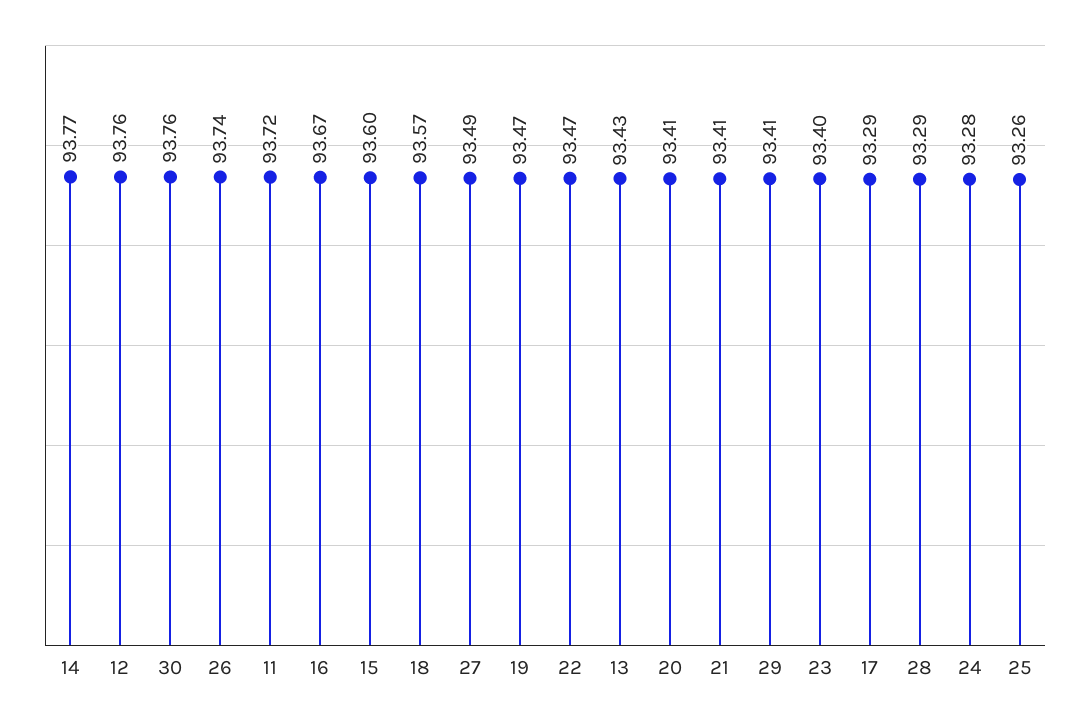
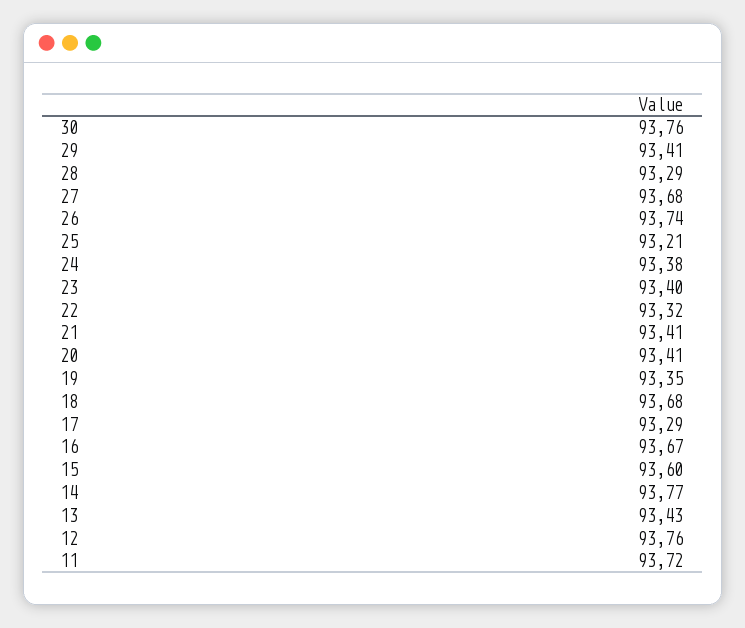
  {
    "14": 93.77,
    "12": 93.76,
    "30": 93.76,
    "26": 93.74,
    "11": 93.72,
    "16": 93.67,
    "15": 93.6,
-   "18": 93.57,
+   "18": 93.68,
-   "27": 93.49,
+   "27": 93.68,
-   "19": 93.47,
+   "19": 93.35,
-   "22": 93.47,
+   "22": 93.32,
    "13": 93.43,
    "20": 93.41,
    "21": 93.41,
    "29": 93.41,
    "23": 93.4,
    "17": 93.29,
    "28": 93.29,
-   "24": 93.28,
+   "24": 93.38,
-   "25": 93.26
+   "25": 93.21
  }

